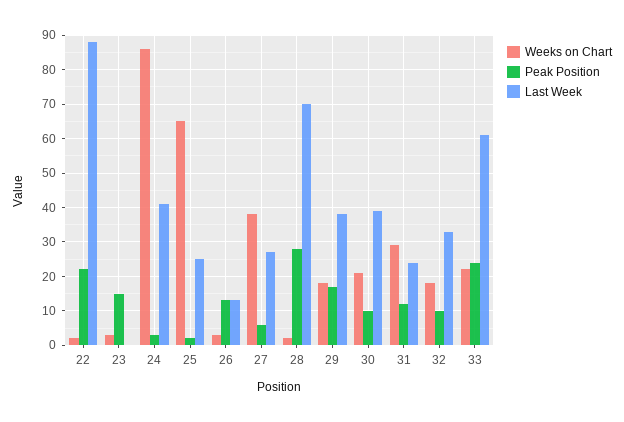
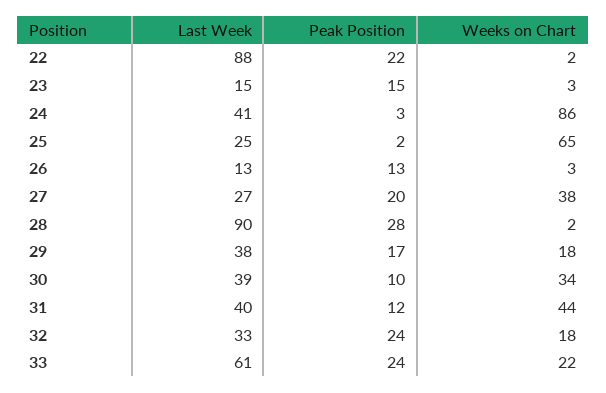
  {
    "Weeks on Chart": {
      "22": 2,
      "23": 3,
      "24": 86,
      "25": 65,
      "26": 3,
      "27": 38,
      "28": 2,
      "29": 18,
-     "30": 20,
+     "30": 34,
-     "31": 30,
+     "31": 44,
      "32": 18,
      "33": 22
    },
    "Peak Position": {
      "22": 22,
      "23": 15,
      "24": 3,
      "25": 2,
      "26": 13,
-     "27": 5,
+     "27": 20,
      "28": 28,
      "29": 17,
      "30": 10,
      "31": 12,
-     "32": 10,
+     "32": 24,
      "33": 24
    },
    "Last Week": {
      "22": 88,
-     "23": 0,
+     "23": 15,
      "24": 41,
      "25": 25,
      "26": 13,
      "27": 27,
-     "28": 70,
+     "28": 90,
      "29": 38,
      "30": 39,
-     "31": 25,
+     "31": 40,
      "32": 33,
      "33": 61
    }
  }

